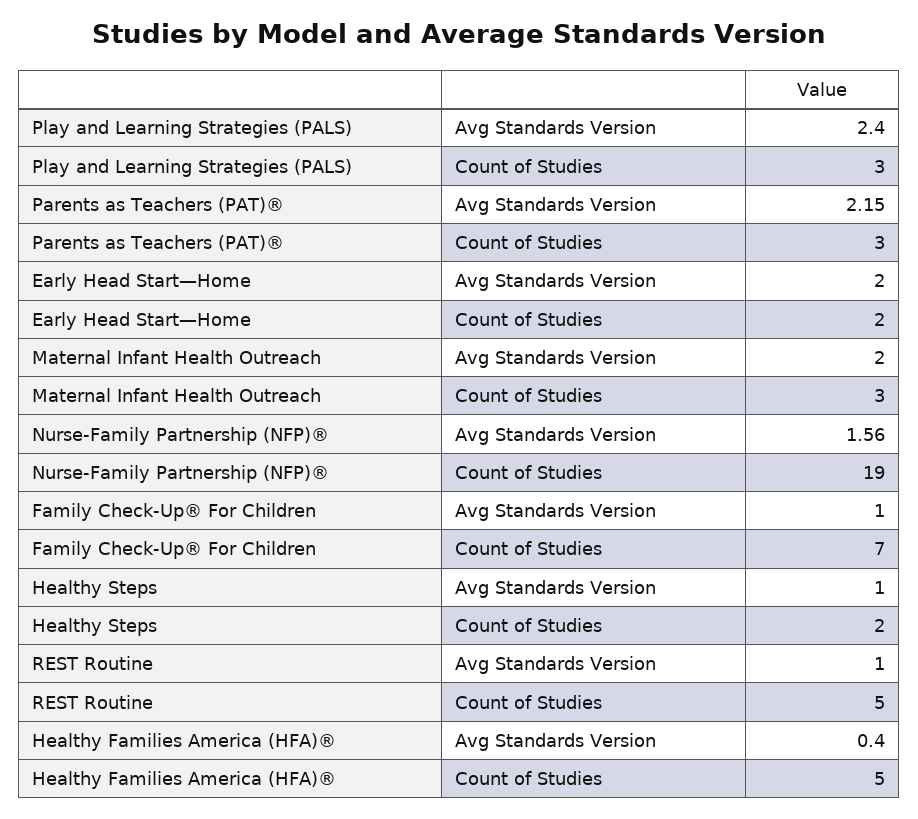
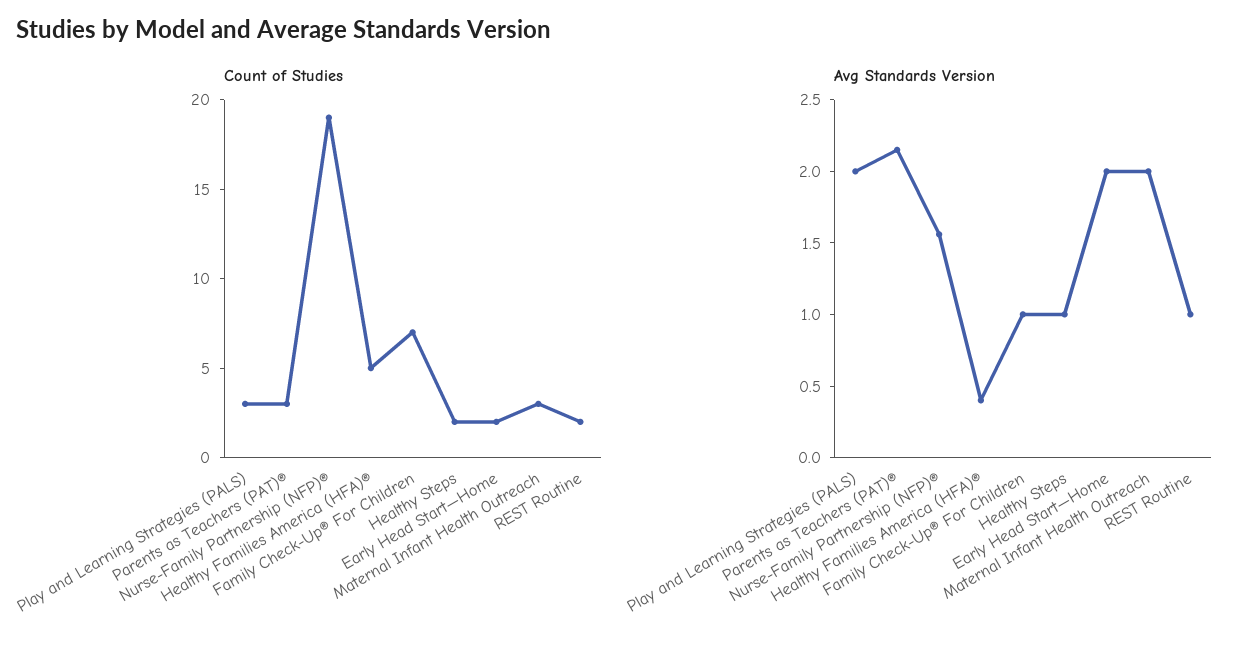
  {
    "Avg Standards Version": {
-     "Play and Learning Strategies (PALS)": 2.4,
+     "Play and Learning Strategies (PALS)": 2,
      "Parents as Teachers (PAT)®": 2.15,
      "Early Head Start—Home": 2,
      "Maternal Infant Health Outreach": 2,
      "Nurse-Family Partnership (NFP)®": 1.56,
      "Family Check-Up® For Children": 1,
      "Healthy Steps": 1,
      "REST Routine": 1,
      "Healthy Families America (HFA)®": 0.4
    },
    "Count of Studies": {
      "Play and Learning Strategies (PALS)": 3,
      "Parents as Teachers (PAT)®": 3,
      "Early Head Start—Home": 2,
      "Maternal Infant Health Outreach": 3,
      "Nurse-Family Partnership (NFP)®": 19,
      "Family Check-Up® For Children": 7,
      "Healthy Steps": 2,
-     "REST Routine": 5,
+     "REST Routine": 2,
      "Healthy Families America (HFA)®": 5
    }
  }

